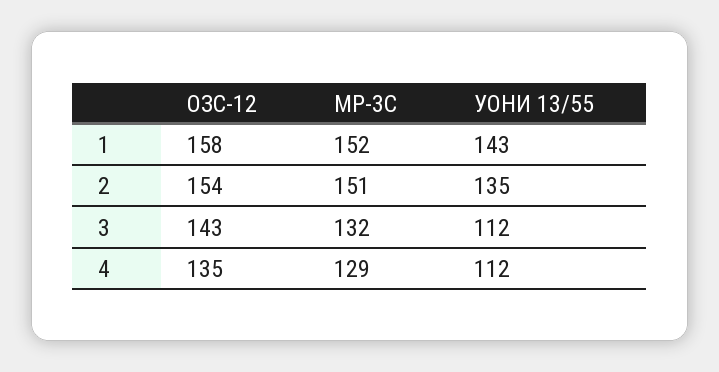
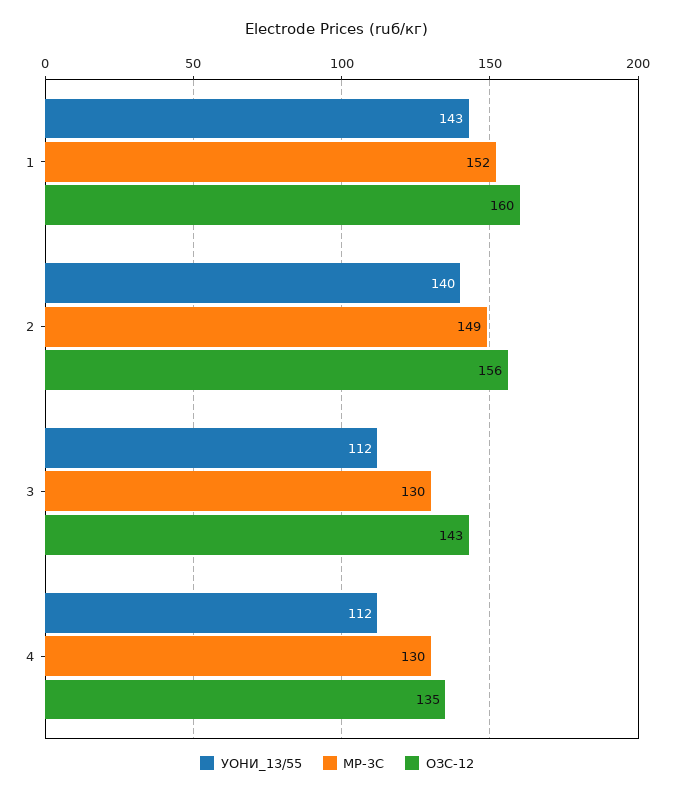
  {
    "ОЗС-12": {
-     "1": 158,
+     "1": 160,
-     "2": 154,
+     "2": 156,
      "3": 143,
      "4": 135
    },
    "МР-3С": {
      "1": 152,
-     "2": 151,
+     "2": 149,
-     "3": 132,
+     "3": 130,
-     "4": 129
+     "4": 130
    },
    "УОНИ 13/55": {
      "1": 143,
-     "2": 135,
+     "2": 140,
      "3": 112,
      "4": 112
    }
  }

